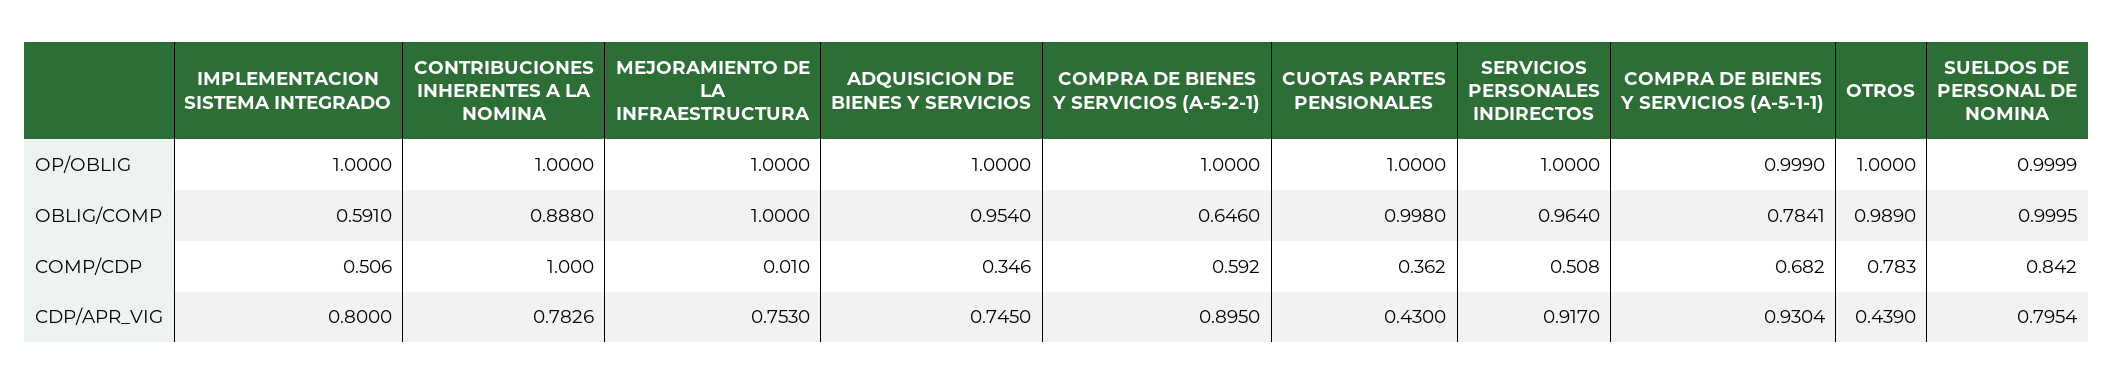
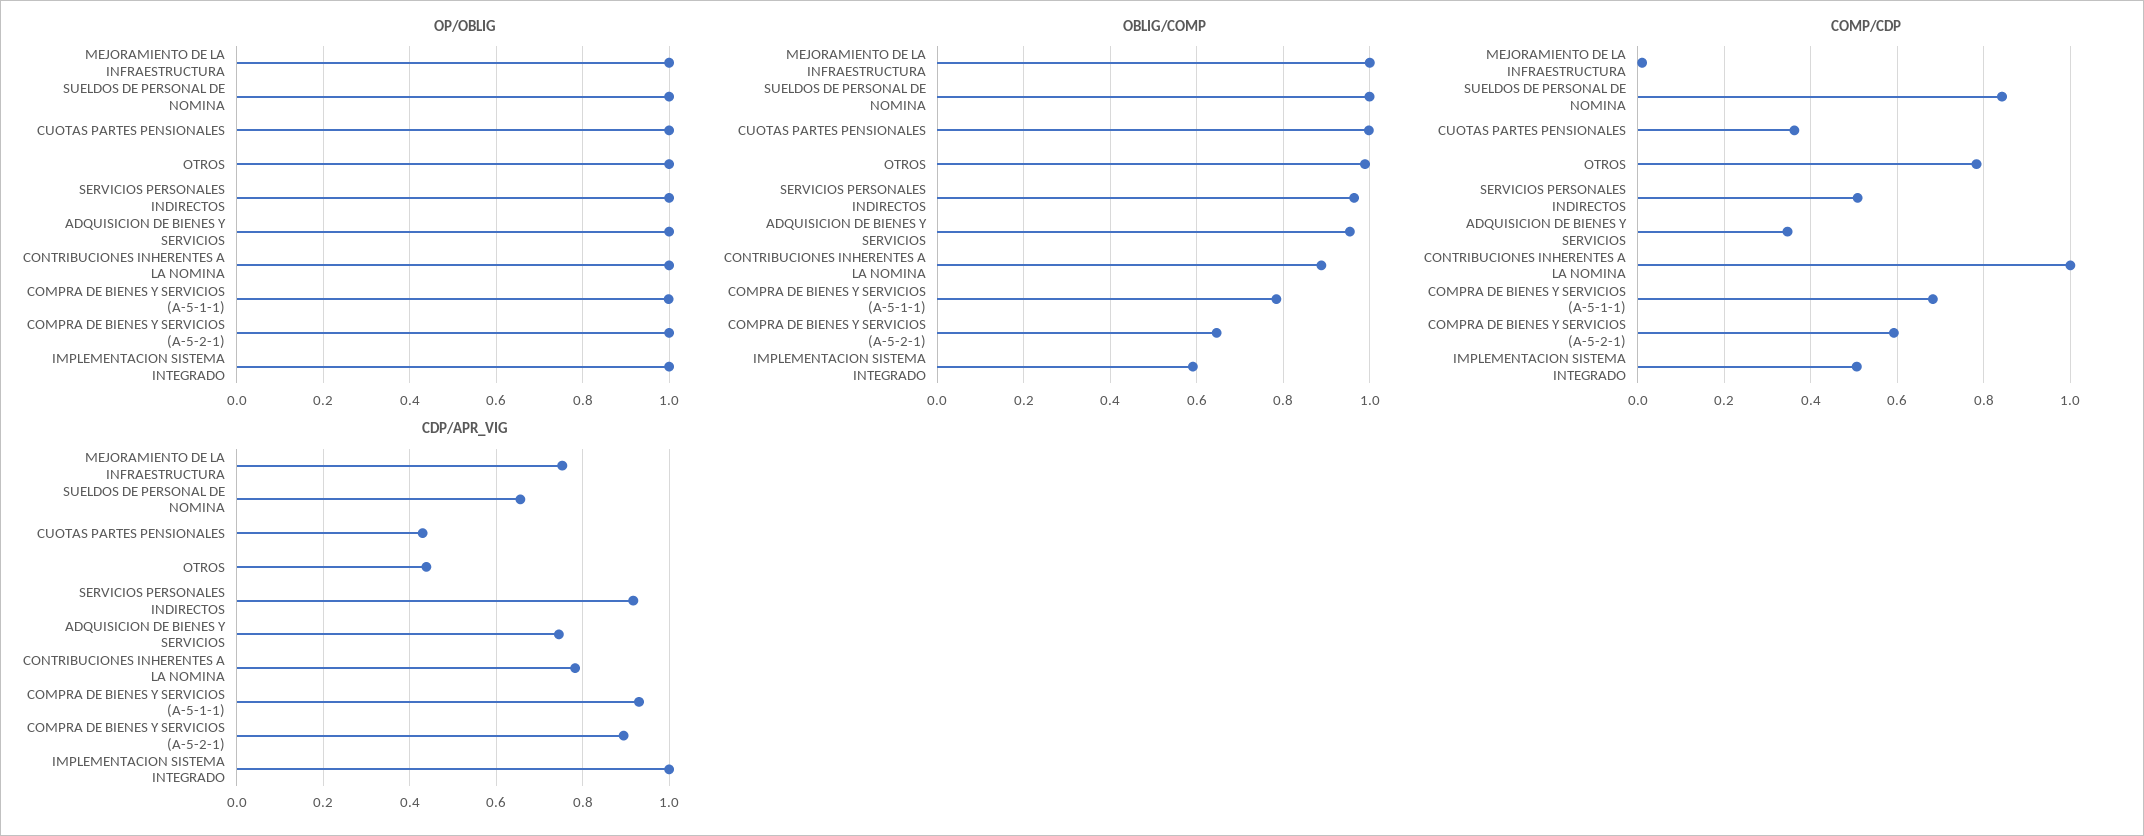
  {
    "OP/OBLIG": {
      "IMPLEMENTACION SISTEMA INTEGRADO": 1,
      "CONTRIBUCIONES INHERENTES A LA NOMINA": 1,
      "MEJORAMIENTO DE LA INFRAESTRUCTURA": 1,
      "ADQUISICION DE BIENES Y SERVICIOS": 1,
      "COMPRA DE BIENES Y SERVICIOS (A-5-2-1)": 1,
      "CUOTAS PARTES PENSIONALES": 1,
      "SERVICIOS PERSONALES INDIRECTOS": 1,
      "COMPRA DE BIENES Y SERVICIOS (A-5-1-1)": 0.999,
      "OTROS": 1,
      "SUELDOS DE PERSONAL DE NOMINA": 0.9999
    },
    "OBLIG/COMP": {
      "IMPLEMENTACION SISTEMA INTEGRADO": 0.591,
      "CONTRIBUCIONES INHERENTES A LA NOMINA": 0.888,
      "MEJORAMIENTO DE LA INFRAESTRUCTURA": 1,
      "ADQUISICION DE BIENES Y SERVICIOS": 0.954,
      "COMPRA DE BIENES Y SERVICIOS (A-5-2-1)": 0.646,
      "CUOTAS PARTES PENSIONALES": 0.998,
      "SERVICIOS PERSONALES INDIRECTOS": 0.964,
      "COMPRA DE BIENES Y SERVICIOS (A-5-1-1)": 0.7841,
      "OTROS": 0.989,
      "SUELDOS DE PERSONAL DE NOMINA": 0.9995
    },
    "COMP/CDP": {
      "IMPLEMENTACION SISTEMA INTEGRADO": 0.506,
      "CONTRIBUCIONES INHERENTES A LA NOMINA": 1,
      "MEJORAMIENTO DE LA INFRAESTRUCTURA": 0.01,
      "ADQUISICION DE BIENES Y SERVICIOS": 0.346,
      "COMPRA DE BIENES Y SERVICIOS (A-5-2-1)": 0.592,
      "CUOTAS PARTES PENSIONALES": 0.362,
      "SERVICIOS PERSONALES INDIRECTOS": 0.508,
      "COMPRA DE BIENES Y SERVICIOS (A-5-1-1)": 0.682,
      "OTROS": 0.783,
      "SUELDOS DE PERSONAL DE NOMINA": 0.842
    },
    "CDP/APR_VIG": {
-     "IMPLEMENTACION SISTEMA INTEGRADO": 0.8,
+     "IMPLEMENTACION SISTEMA INTEGRADO": 1,
      "CONTRIBUCIONES INHERENTES A LA NOMINA": 0.7826,
      "MEJORAMIENTO DE LA INFRAESTRUCTURA": 0.753,
      "ADQUISICION DE BIENES Y SERVICIOS": 0.745,
      "COMPRA DE BIENES Y SERVICIOS (A-5-2-1)": 0.895,
      "CUOTAS PARTES PENSIONALES": 0.43,
      "SERVICIOS PERSONALES INDIRECTOS": 0.917,
      "COMPRA DE BIENES Y SERVICIOS (A-5-1-1)": 0.9304,
      "OTROS": 0.439,
-     "SUELDOS DE PERSONAL DE NOMINA": 0.7954
+     "SUELDOS DE PERSONAL DE NOMINA": 0.66
    }
  }

